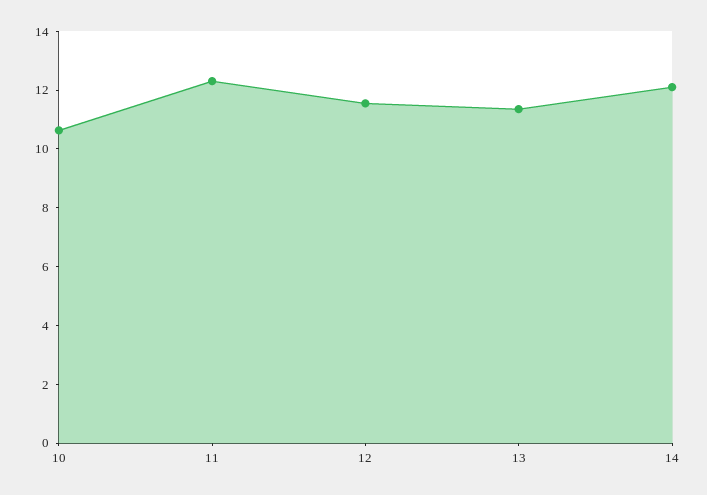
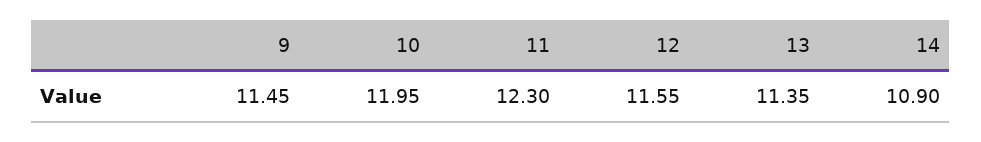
  {
-   "10": 10.5,
+   "10": 11.95,
    "11": 12.3,
    "12": 11.55,
    "13": 11.35,
-   "14": 12
+   "14": 10.9,
+   "9": 11.45
  }

